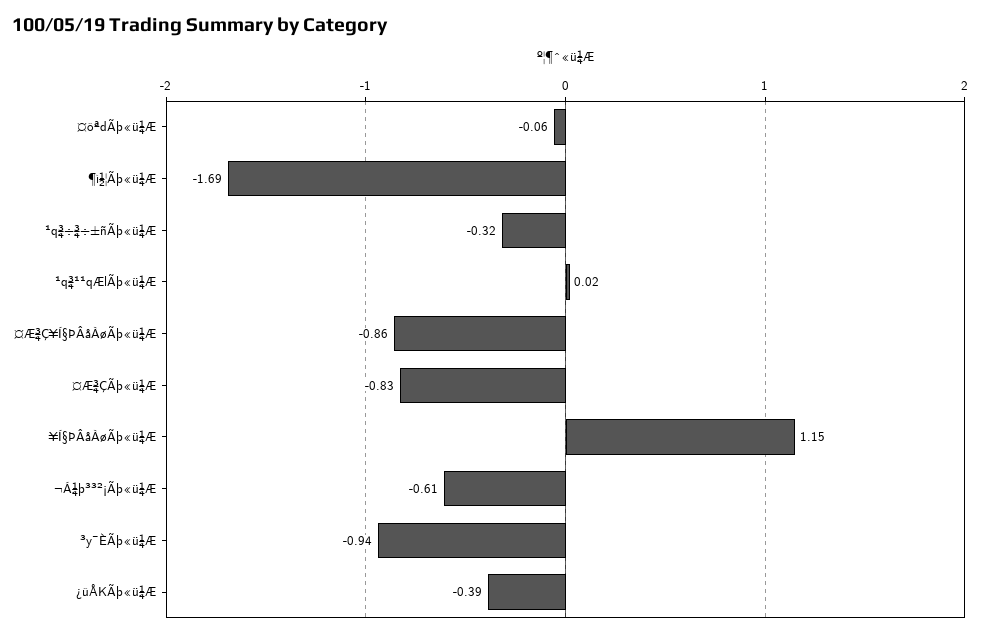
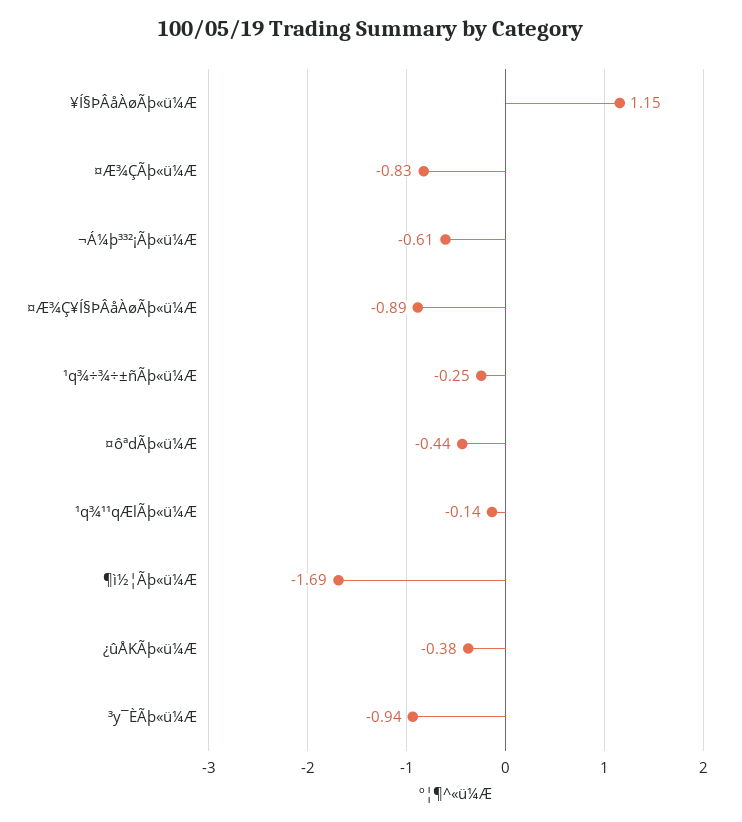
  {
-   "¤ôªdÃþ«ü¼Æ": -0.06,
+   "¤ôªdÃþ«ü¼Æ": -0.44,
    "¶ì½¦Ãþ«ü¼Æ": -1.69,
-   "¹q¾÷¾÷±ñÃþ«ü¼Æ": -0.32,
+   "¹q¾÷¾÷±ñÃþ«ü¼Æ": -0.25,
-   "¹q¾¹¹qÆlÃþ«ü¼Æ": 0.02,
+   "¹q¾¹¹qÆlÃþ«ü¼Æ": -0.14,
-   "¤Æ¾Ç¥Í§ÞÂåÀøÃþ«ü¼Æ": -0.86,
+   "¤Æ¾Ç¥Í§ÞÂåÀøÃþ«ü¼Æ": -0.89,
    "¤Æ¾ÇÃþ«ü¼Æ": -0.83,
    "¥Í§ÞÂåÀøÃþ«ü¼Æ": 1.15,
    "¬Á¼þ³³²¡Ãþ«ü¼Æ": -0.61,
    "³y¯ÈÃþ«ü¼Æ": -0.94,
-   "¿ûÅKÃþ«ü¼Æ": -0.39
+   "¿ûÅKÃþ«ü¼Æ": -0.38
  }

